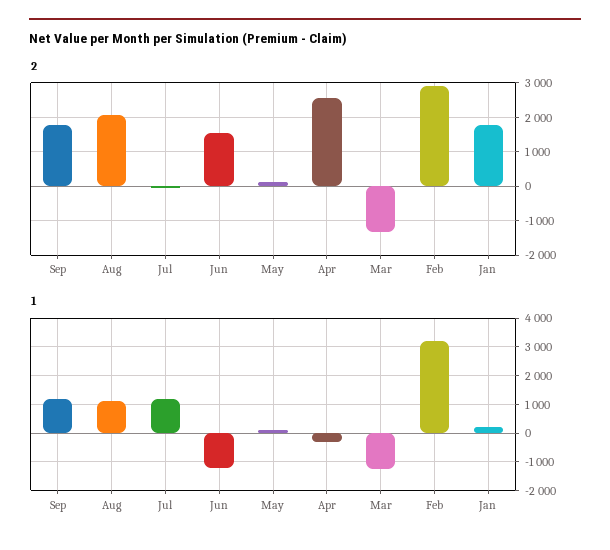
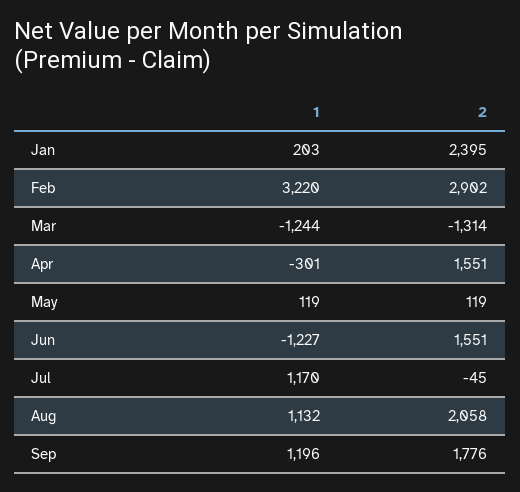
  {
    "2": {
      "Sep": 1776,
      "Aug": 2058,
      "Jul": -45,
      "Jun": 1551,
      "May": 119,
-     "Apr": 2600,
+     "Apr": 1551,
      "Mar": -1314,
      "Feb": 2902,
-     "Jan": 1800
+     "Jan": 2395
    },
    "1": {
      "Sep": 1196,
      "Aug": 1132,
      "Jul": 1170,
      "Jun": -1227,
      "May": 119,
      "Apr": -301,
      "Mar": -1244,
      "Feb": 3220,
      "Jan": 203
    }
  }

